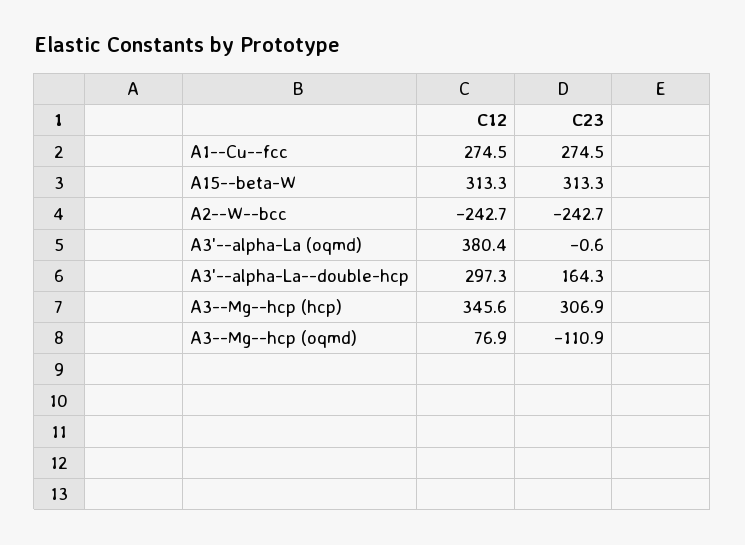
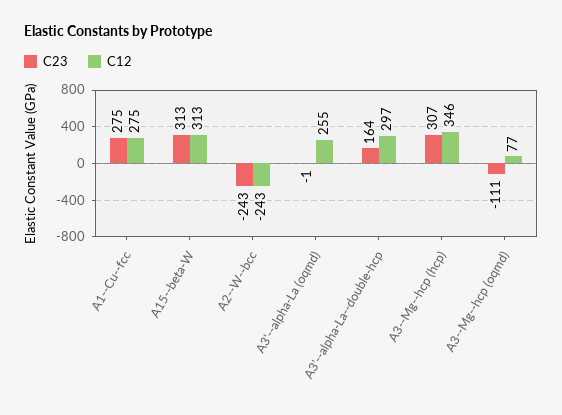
  {
    "C12": {
      "A1--Cu--fcc": 274.5,
      "A15--beta-W": 313.3,
      "A2--W--bcc": -242.7,
-     "A3'--alpha-La (oqmd)": 380.4,
+     "A3'--alpha-La (oqmd)": 255,
      "A3'--alpha-La--double-hcp": 297.3,
      "A3--Mg--hcp (hcp)": 345.6,
      "A3--Mg--hcp (oqmd)": 76.9
    },
    "C23": {
      "A1--Cu--fcc": 274.5,
      "A15--beta-W": 313.3,
      "A2--W--bcc": -242.7,
      "A3'--alpha-La (oqmd)": -0.6,
      "A3'--alpha-La--double-hcp": 164.3,
      "A3--Mg--hcp (hcp)": 306.9,
      "A3--Mg--hcp (oqmd)": -110.9
    }
  }

